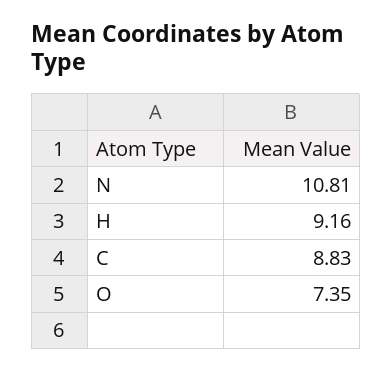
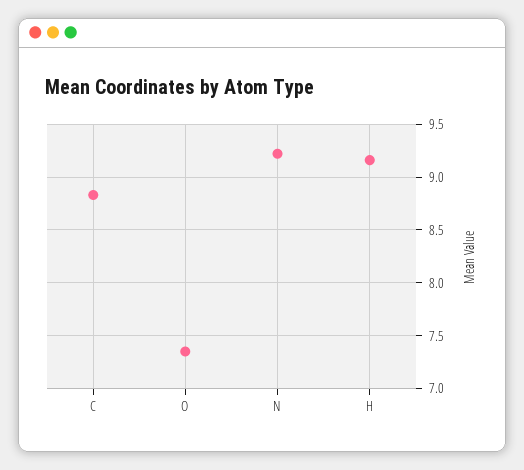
  {
-   "N": 10.81,
+   "N": 9.2,
    "H": 9.16,
    "C": 8.83,
    "O": 7.35
  }

